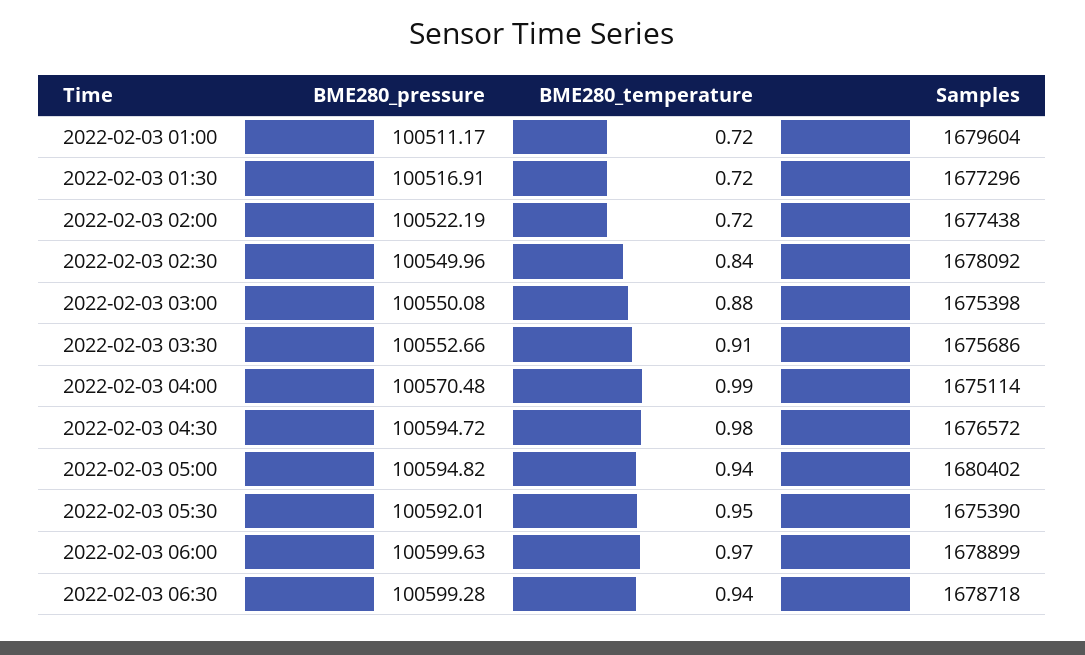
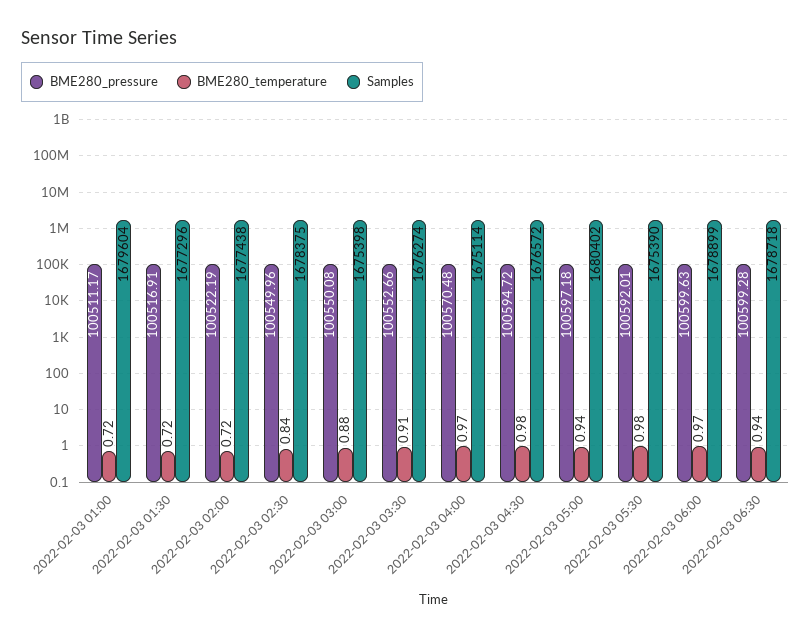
  {
    "BME280_pressure": {
      "2022-02-03 01:00": 100511.17,
      "2022-02-03 01:30": 100516.91,
      "2022-02-03 02:00": 100522.19,
      "2022-02-03 02:30": 100549.96,
      "2022-02-03 03:00": 100550.08,
      "2022-02-03 03:30": 100552.66,
      "2022-02-03 04:00": 100570.48,
      "2022-02-03 04:30": 100594.72,
-     "2022-02-03 05:00": 100594.82,
+     "2022-02-03 05:00": 100597.18,
      "2022-02-03 05:30": 100592.01,
      "2022-02-03 06:00": 100599.63,
      "2022-02-03 06:30": 100599.28
    },
    "BME280_temperature": {
      "2022-02-03 01:00": 0.72,
      "2022-02-03 01:30": 0.72,
      "2022-02-03 02:00": 0.72,
      "2022-02-03 02:30": 0.84,
      "2022-02-03 03:00": 0.88,
      "2022-02-03 03:30": 0.91,
-     "2022-02-03 04:00": 0.99,
+     "2022-02-03 04:00": 0.97,
      "2022-02-03 04:30": 0.98,
      "2022-02-03 05:00": 0.94,
-     "2022-02-03 05:30": 0.95,
+     "2022-02-03 05:30": 0.98,
      "2022-02-03 06:00": 0.97,
      "2022-02-03 06:30": 0.94
    },
    "Samples": {
      "2022-02-03 01:00": 1679604,
      "2022-02-03 01:30": 1677296,
      "2022-02-03 02:00": 1677438,
-     "2022-02-03 02:30": 1678092,
+     "2022-02-03 02:30": 1678375,
      "2022-02-03 03:00": 1675398,
-     "2022-02-03 03:30": 1675686,
+     "2022-02-03 03:30": 1676274,
      "2022-02-03 04:00": 1675114,
      "2022-02-03 04:30": 1676572,
      "2022-02-03 05:00": 1680402,
      "2022-02-03 05:30": 1675390,
      "2022-02-03 06:00": 1678899,
      "2022-02-03 06:30": 1678718
    }
  }

